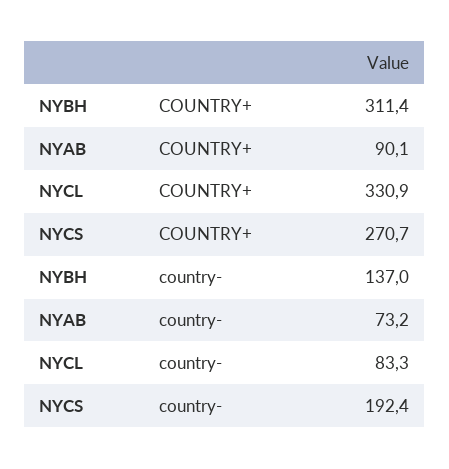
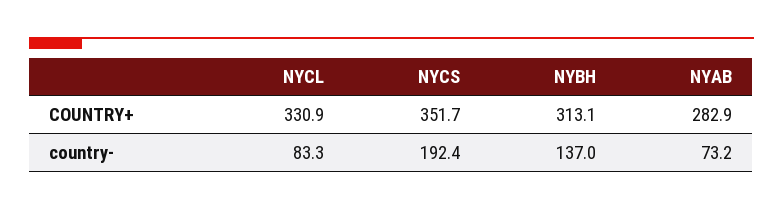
  {
    "NYBH": {
-     "COUNTRY+": 311.4,
+     "COUNTRY+": 313.1,
      "country-": 137
    },
    "NYAB": {
-     "COUNTRY+": 90.1,
+     "COUNTRY+": 282.9,
      "country-": 73.2
    },
    "NYCL": {
      "COUNTRY+": 330.9,
      "country-": 83.3
    },
    "NYCS": {
-     "COUNTRY+": 270.7,
+     "COUNTRY+": 351.7,
      "country-": 192.4
    }
  }

